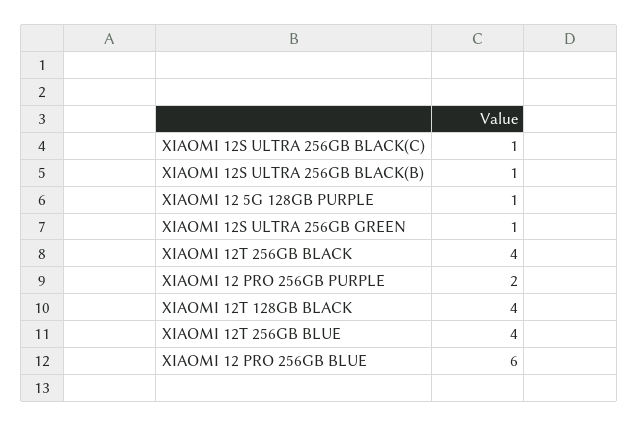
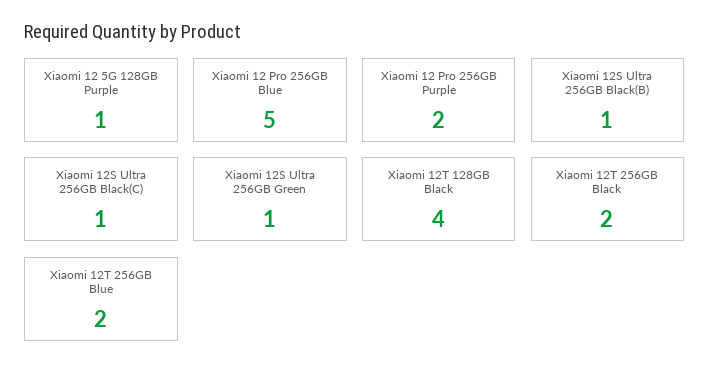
  {
    "XIAOMI 12S ULTRA 256GB BLACK(C)": 1,
    "XIAOMI 12S ULTRA 256GB BLACK(B)": 1,
    "XIAOMI 12 5G 128GB PURPLE": 1,
    "XIAOMI 12S ULTRA 256GB GREEN": 1,
-   "XIAOMI 12T 256GB BLACK": 4,
+   "XIAOMI 12T 256GB BLACK": 2,
    "XIAOMI 12 PRO 256GB PURPLE": 2,
    "XIAOMI 12T 128GB BLACK": 4,
-   "XIAOMI 12T 256GB BLUE": 4,
+   "XIAOMI 12T 256GB BLUE": 2,
-   "XIAOMI 12 PRO 256GB BLUE": 6
+   "XIAOMI 12 PRO 256GB BLUE": 5
  }

